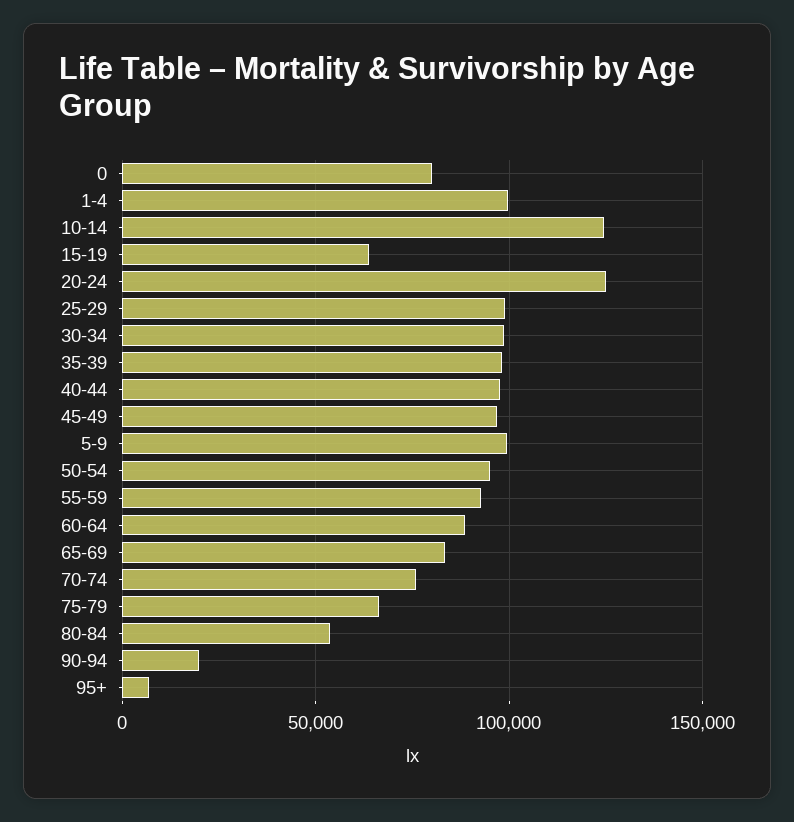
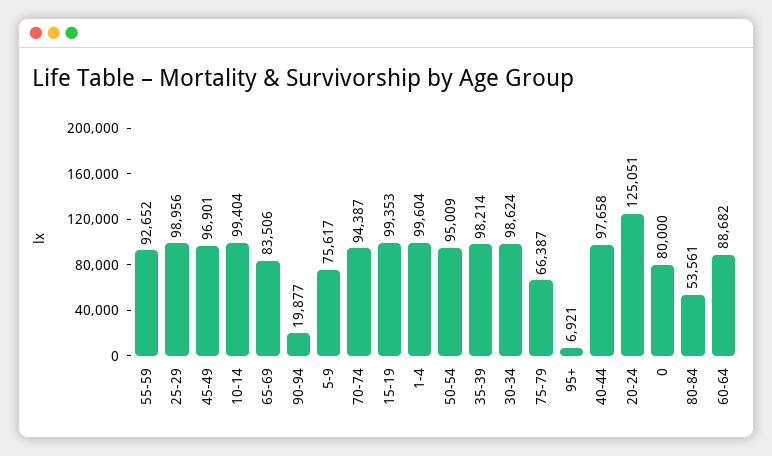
  {
    "0": 80000,
    "1-4": 99604,
-   "10-14": 125000,
+   "10-14": 99404,
-   "15-19": 65000,
+   "15-19": 99353,
    "20-24": 125051,
    "25-29": 98956,
    "30-34": 98624,
    "35-39": 98214,
    "40-44": 97658,
    "45-49": 96901,
-   "5-9": 100000,
+   "5-9": 75617,
    "50-54": 95009,
    "55-59": 92652,
    "60-64": 88682,
    "65-69": 83506,
-   "70-74": 75000,
+   "70-74": 94387,
    "75-79": 66387,
    "80-84": 53561,
    "90-94": 19877,
    "95+": 6921
  }

